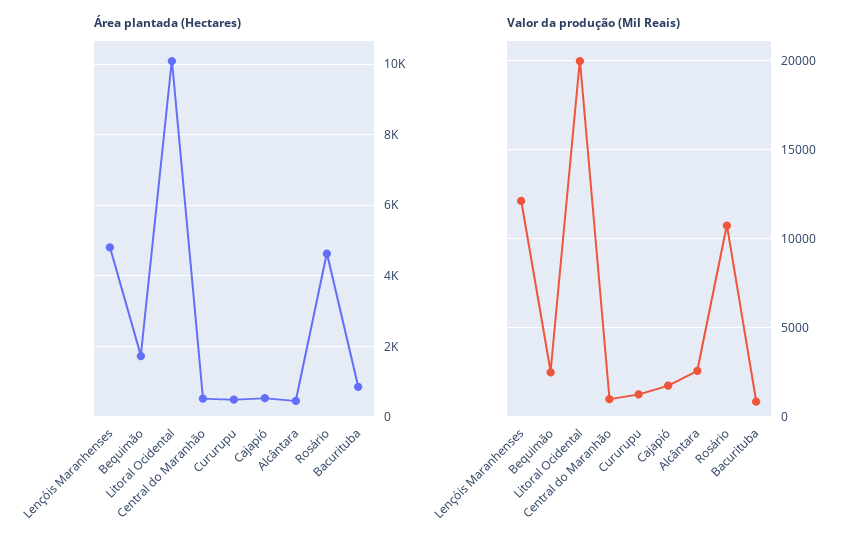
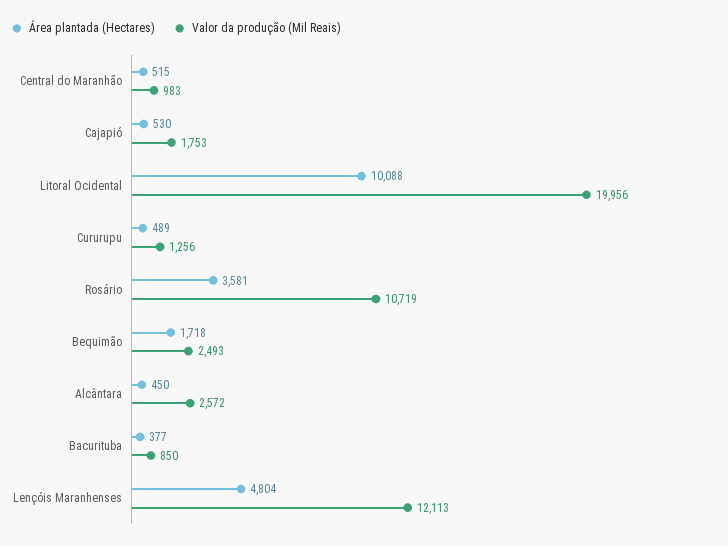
  {
    "Área plantada (Hectares)": {
      "Lençóis Maranhenses": 4804,
      "Bequimão": 1718,
      "Litoral Ocidental": 10088,
      "Central do Maranhão": 515,
      "Cururupu": 489,
      "Cajapió": 530,
      "Alcântara": 450,
-     "Rosário": 4600,
+     "Rosário": 3581,
-     "Bacurituba": 800
+     "Bacurituba": 377
    },
    "Valor da produção (Mil Reais)": {
      "Lençóis Maranhenses": 12113,
      "Bequimão": 2493,
      "Litoral Ocidental": 19956,
      "Central do Maranhão": 983,
      "Cururupu": 1256,
      "Cajapió": 1753,
      "Alcântara": 2572,
      "Rosário": 10719,
      "Bacurituba": 850
    }
  }

